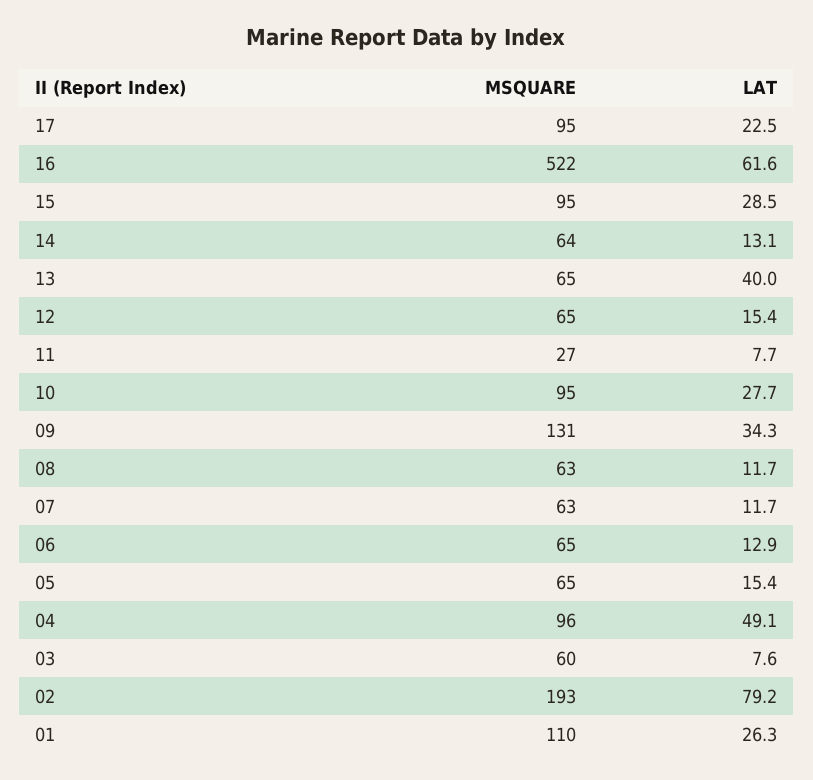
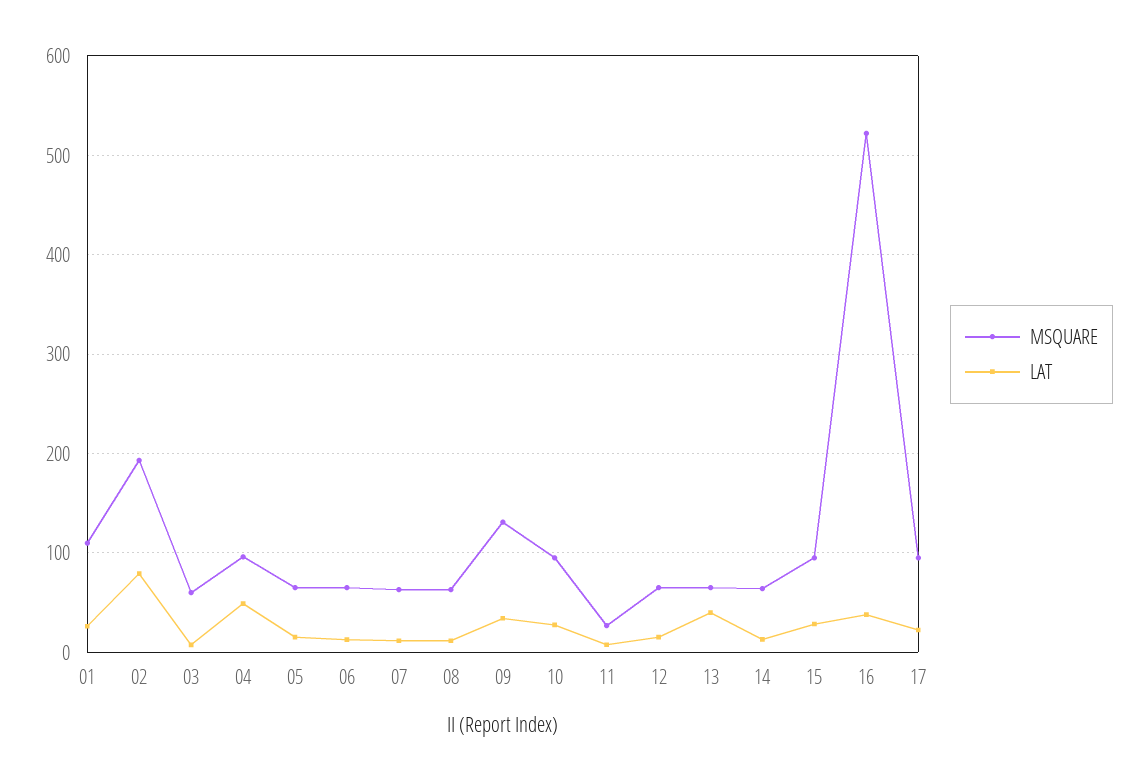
  {
    "MSQUARE": {
      "17": 95,
      "16": 522,
      "15": 95,
      "14": 64,
      "13": 65,
      "12": 65,
      "11": 27,
      "10": 95,
      "09": 131,
      "08": 63,
      "07": 63,
      "06": 65,
      "05": 65,
      "04": 96,
      "03": 60,
      "02": 193,
      "01": 110
    },
    "LAT": {
      "17": 22.5,
-     "16": 61.6,
+     "16": 40,
      "15": 28.5,
      "14": 13.1,
      "13": 40,
      "12": 15.4,
      "11": 7.7,
      "10": 27.7,
      "09": 34.3,
      "08": 11.7,
      "07": 11.7,
      "06": 12.9,
      "05": 15.4,
      "04": 49.1,
      "03": 7.6,
      "02": 79.2,
      "01": 26.3
    }
  }

